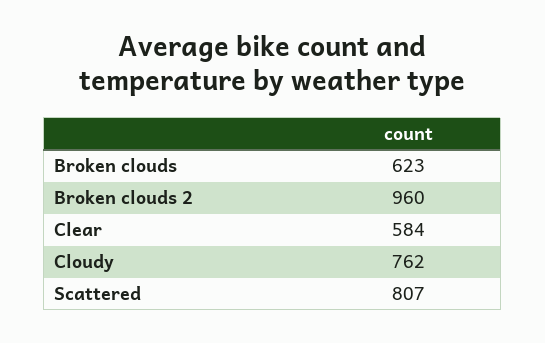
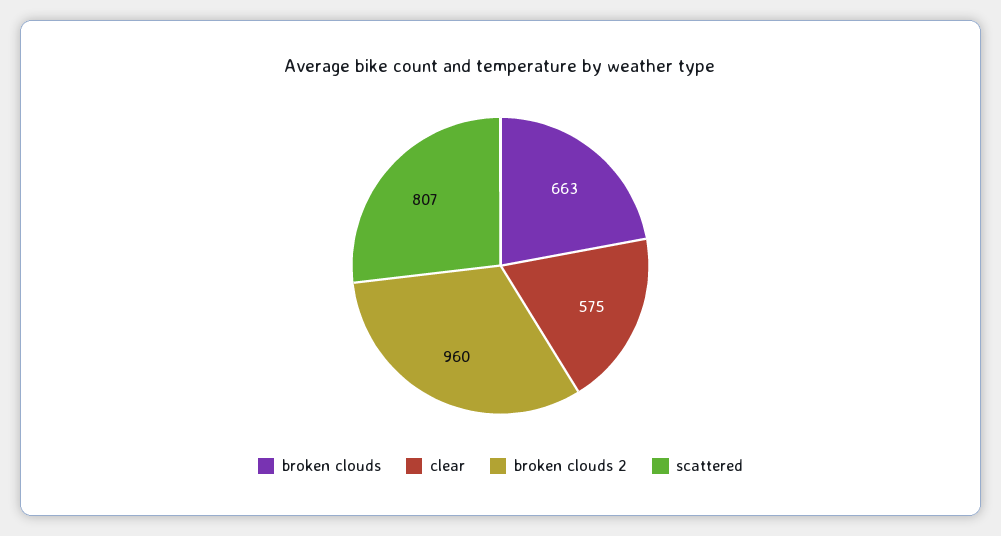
  {
-   "Broken clouds": 623,
+   "Broken clouds": 663,
    "Broken clouds 2": 960,
-   "Clear": 584,
+   "Clear": 575,
-   "Cloudy": 762,
    "Scattered": 807
  }

